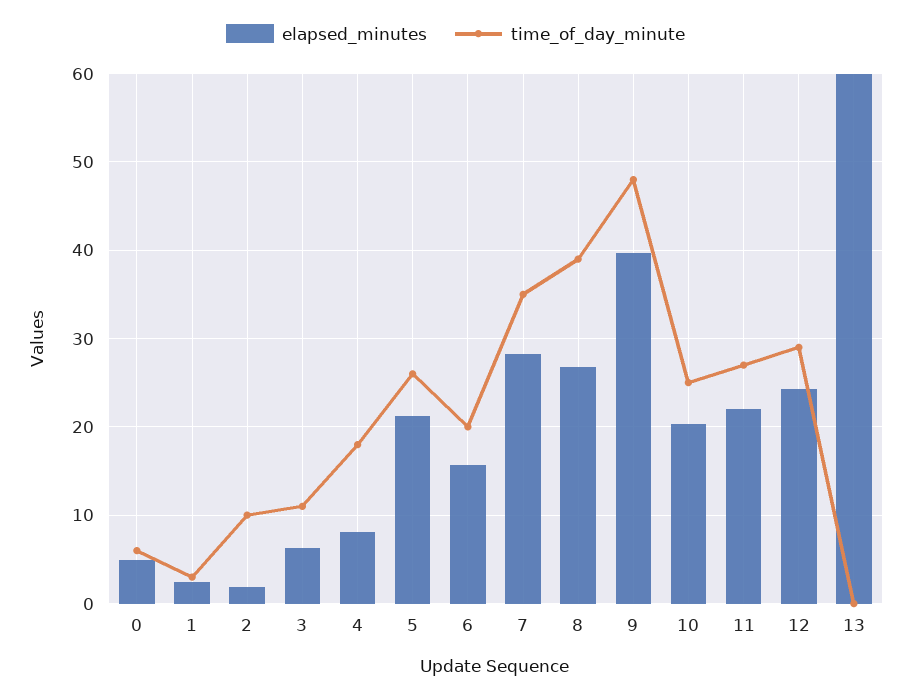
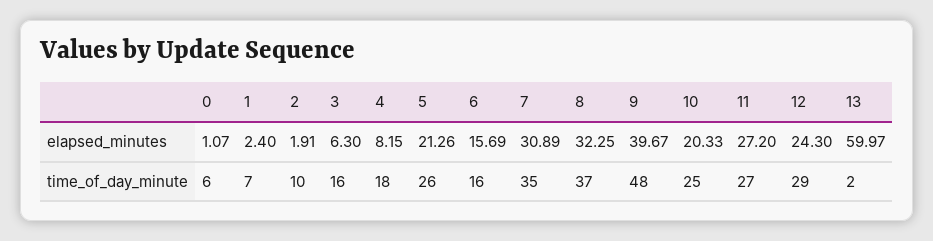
  {
    "elapsed_minutes": {
-     "0": 5,
+     "0": 1.07,
      "1": 2.4,
      "2": 1.91,
      "3": 6.3,
      "4": 8.15,
      "5": 21.26,
      "6": 15.69,
-     "7": 28,
+     "7": 30.89,
-     "8": 27,
+     "8": 32.25,
      "9": 39.67,
      "10": 20.33,
-     "11": 22,
+     "11": 27.2,
      "12": 24.3,
      "13": 59.97
    },
    "time_of_day_minute": {
      "0": 6,
-     "1": 3,
+     "1": 7,
      "2": 10,
-     "3": 11,
+     "3": 16,
      "4": 18,
      "5": 26,
-     "6": 20,
+     "6": 16,
      "7": 35,
-     "8": 39,
+     "8": 37,
      "9": 48,
      "10": 25,
      "11": 27,
      "12": 29,
-     "13": 0
+     "13": 2
    }
  }

